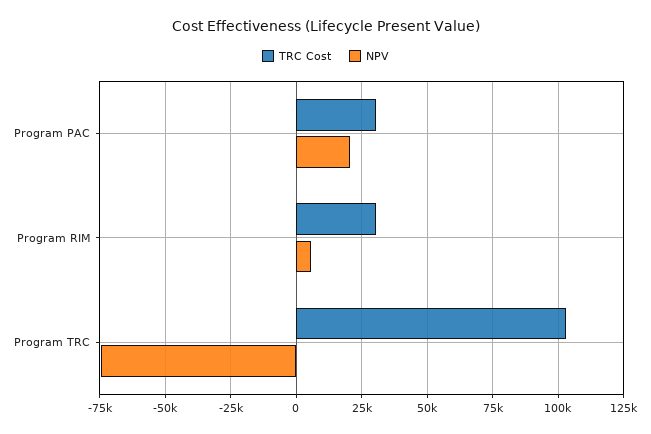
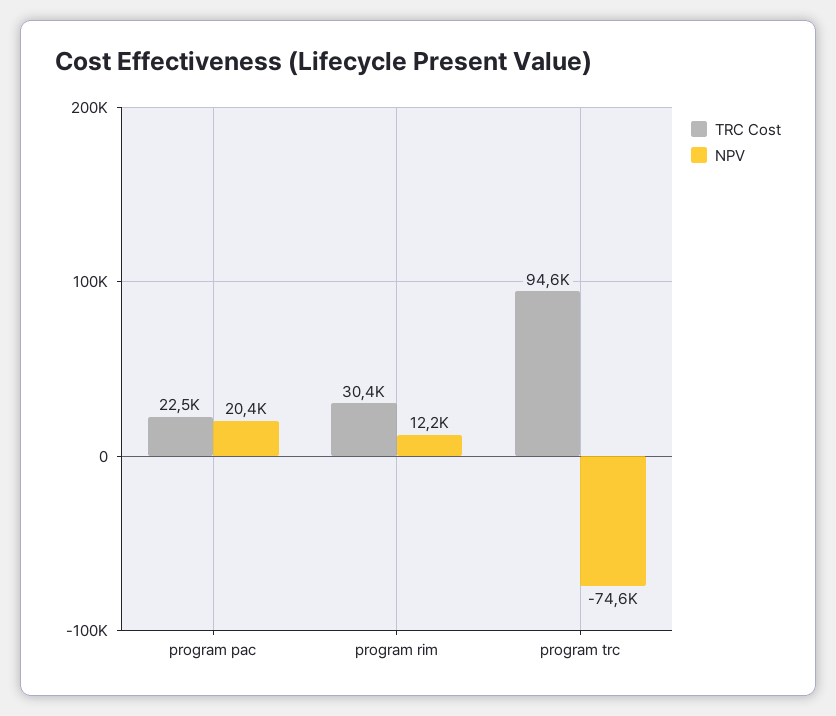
  {
    "TRC Cost": {
-     "Program PAC": 30000,
+     "Program PAC": 22500,
      "Program RIM": 30400,
-     "Program TRC": 102500
+     "Program TRC": 94600
    },
    "NPV": {
      "Program PAC": 20400,
-     "Program RIM": 5000,
+     "Program RIM": 12200,
      "Program TRC": -74600
    }
  }

